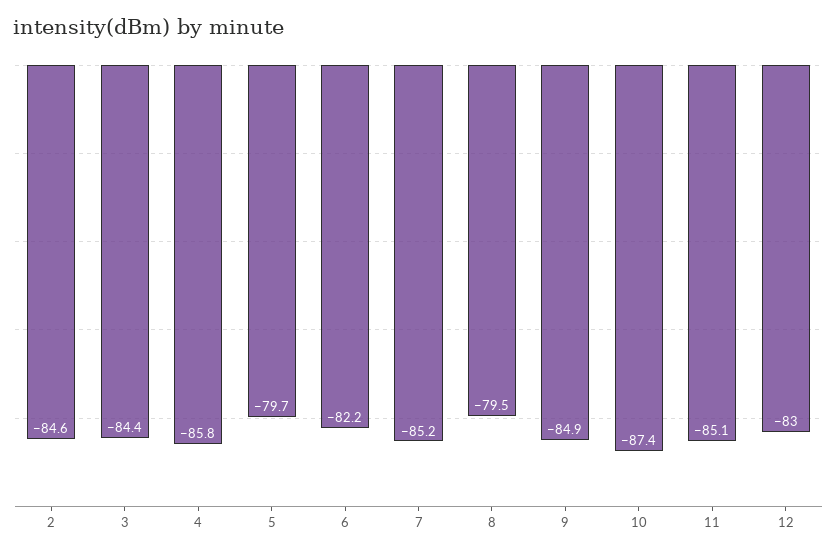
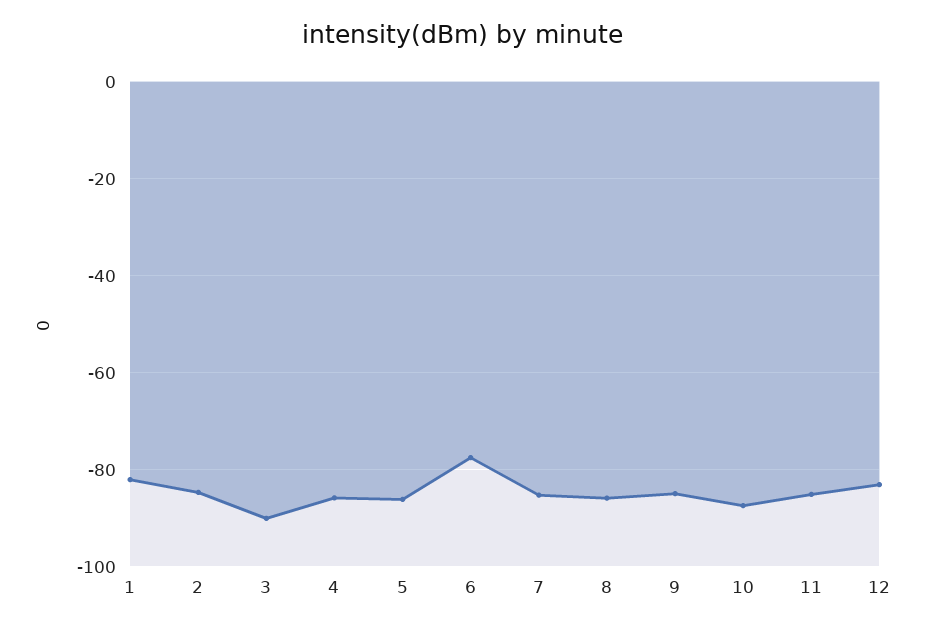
  {
    "2": -84.6,
-   "3": -84.4,
+   "3": -90,
    "4": -85.8,
-   "5": -79.7,
+   "5": -86,
-   "6": -82.2,
+   "6": -78,
    "7": -85.2,
-   "8": -79.5,
+   "8": -86,
    "9": -84.9,
    "10": -87.4,
    "11": -85.1,
-   "12": -83
+   "12": -83,
+   "1": -82
  }

